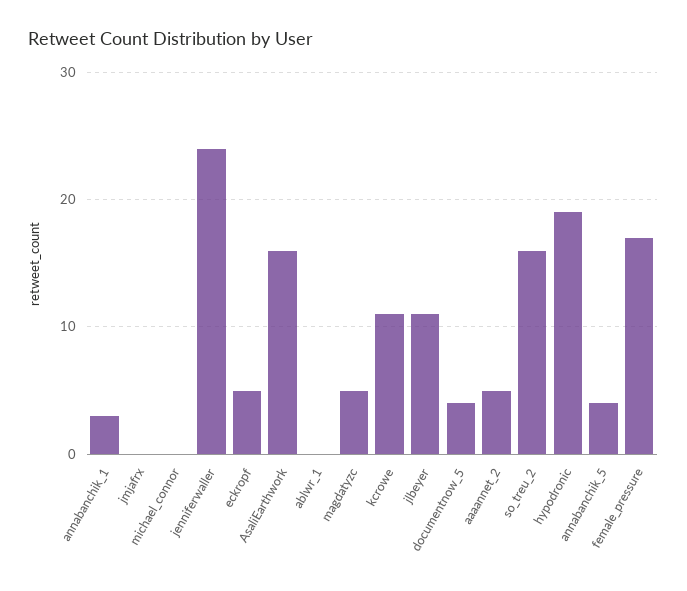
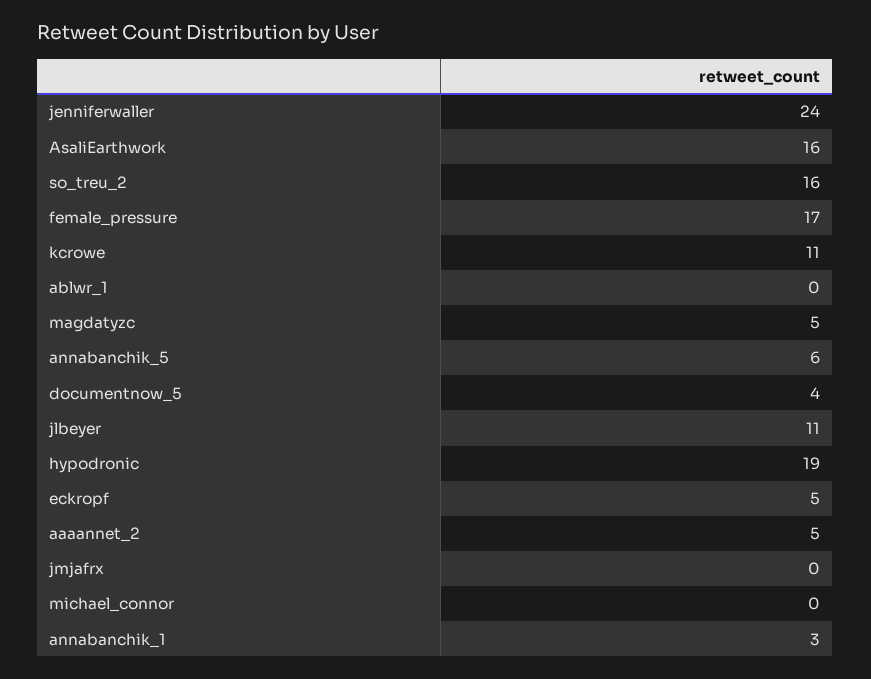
  {
    "annabanchik_1": 3,
    "jmjafrx": 0,
    "michael_connor": 0,
    "jenniferwaller": 24,
    "eckropf": 5,
    "AsaliEarthwork": 16,
    "ablwr_1": 0,
    "magdatyzc": 5,
    "kcrowe": 11,
    "jlbeyer": 11,
    "documentnow_5": 4,
    "aaaannet_2": 5,
    "so_treu_2": 16,
    "hypodronic": 19,
-   "annabanchik_5": 4,
+   "annabanchik_5": 6,
    "female_pressure": 17
  }

